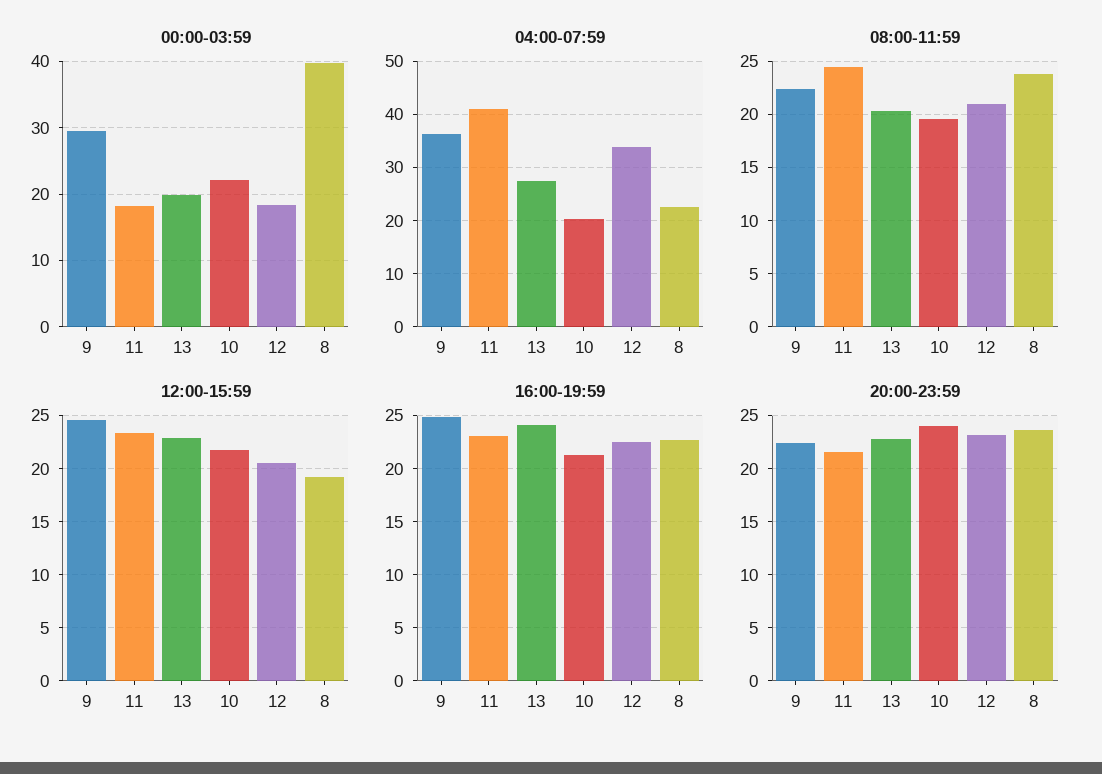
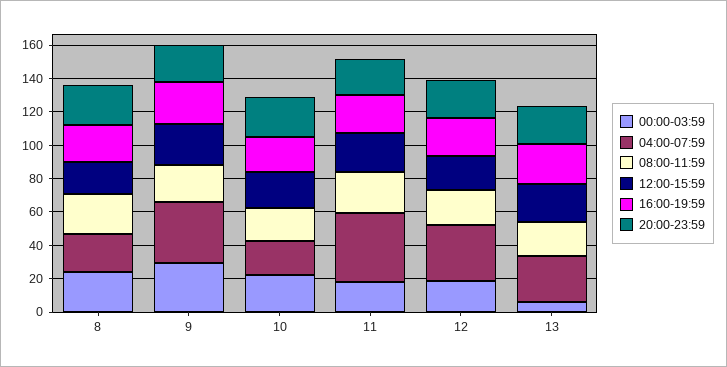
  {
    "00:00-03:59": {
      "9": 30,
      "11": 18,
-     "13": 20,
+     "13": 5,
      "10": 22,
      "12": 18,
-     "8": 40
+     "8": 25
    },
    "04:00-07:59": {
      "9": 36,
      "11": 42,
      "13": 28,
      "10": 20,
      "12": 34,
      "8": 22
    },
    "08:00-11:59": {
      "9": 22,
      "11": 25,
      "13": 20,
      "10": 20,
      "12": 21,
      "8": 24
    },
    "12:00-15:59": {
      "9": 25,
      "11": 23,
      "13": 23,
      "10": 22,
      "12": 21,
      "8": 19
    },
    "16:00-19:59": {
      "9": 25,
      "11": 23,
      "13": 24,
      "10": 21,
      "12": 23,
      "8": 23
    },
    "20:00-23:59": {
      "9": 22,
      "11": 22,
      "13": 23,
      "10": 24,
      "12": 23,
      "8": 24
    }
  }

